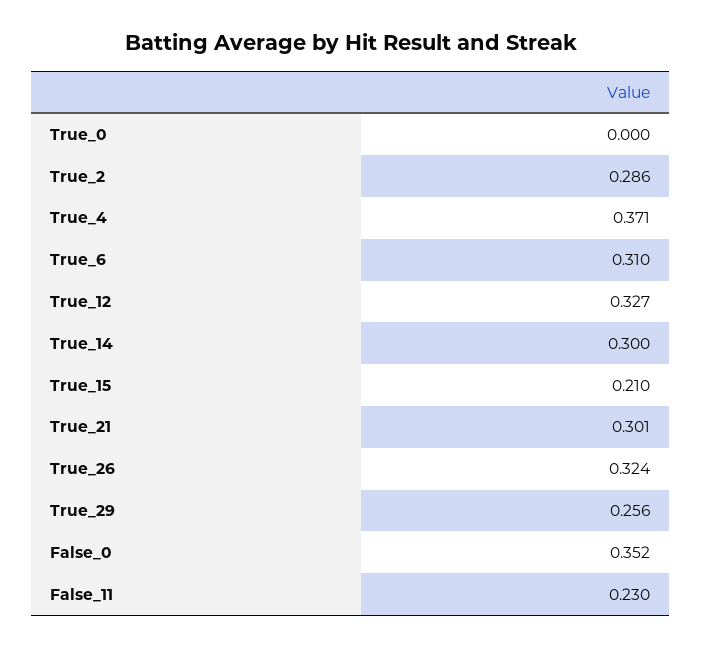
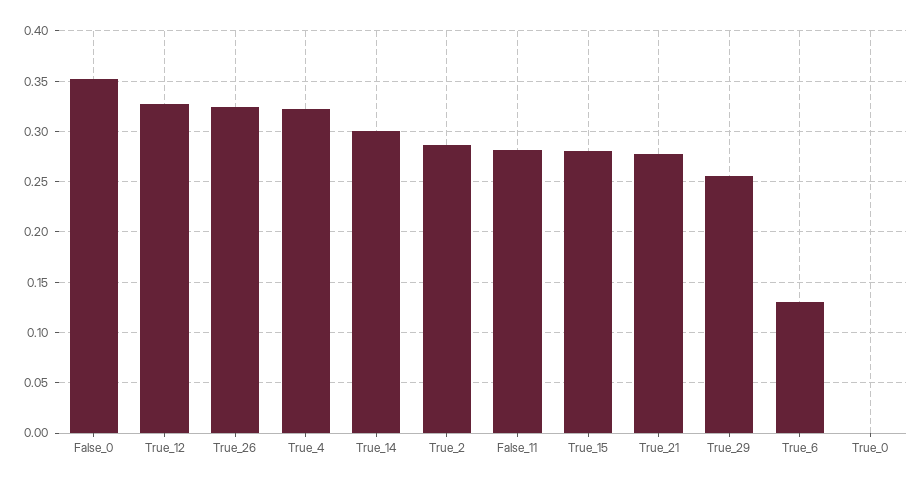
  {
    "True_0": 0,
    "True_2": 0.286,
-   "True_4": 0.371,
+   "True_4": 0.32,
-   "True_6": 0.31,
+   "True_6": 0.13,
    "True_12": 0.327,
    "True_14": 0.3,
-   "True_15": 0.21,
+   "True_15": 0.28,
-   "True_21": 0.301,
+   "True_21": 0.28,
    "True_26": 0.324,
    "True_29": 0.256,
    "False_0": 0.352,
-   "False_11": 0.23
+   "False_11": 0.28
  }

